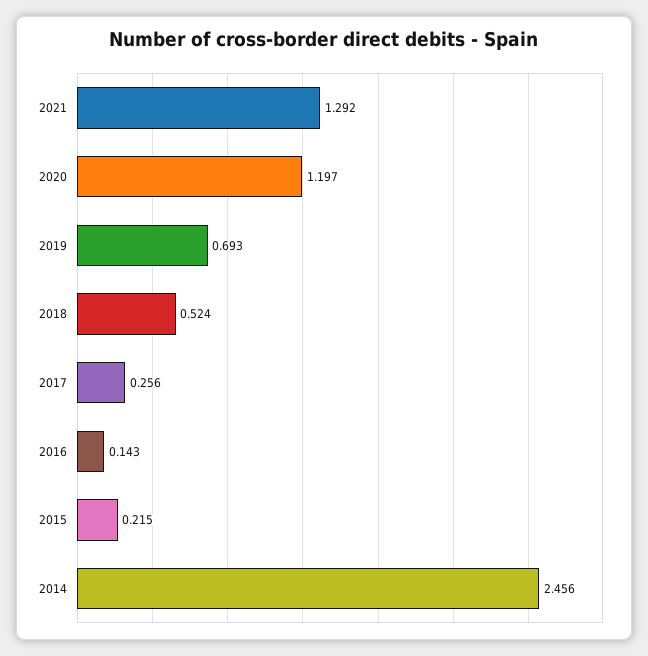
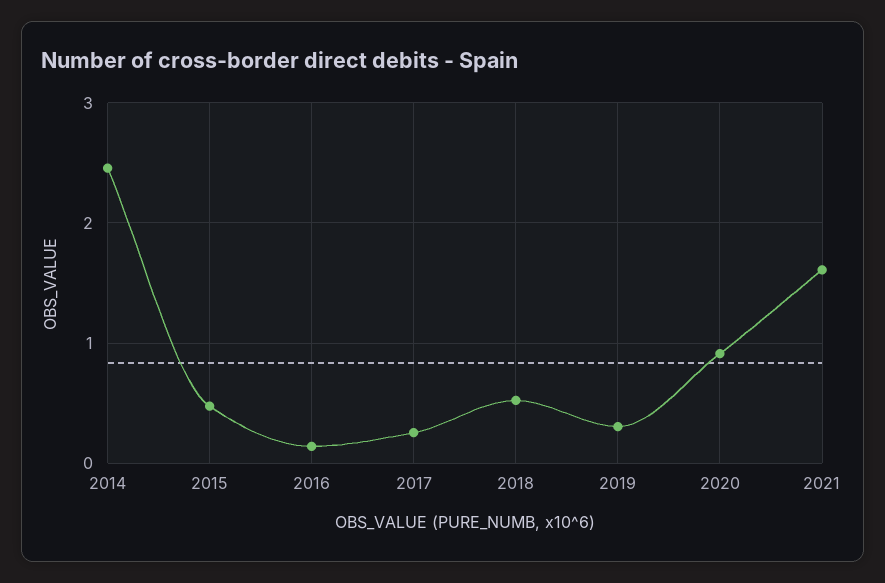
  {
-   "2021": 1.292,
+   "2021": 1.6,
-   "2020": 1.197,
+   "2020": 0.9,
-   "2019": 0.693,
+   "2019": 0.3,
    "2018": 0.524,
    "2017": 0.256,
    "2016": 0.143,
-   "2015": 0.215,
+   "2015": 0.5,
    "2014": 2.456
  }

